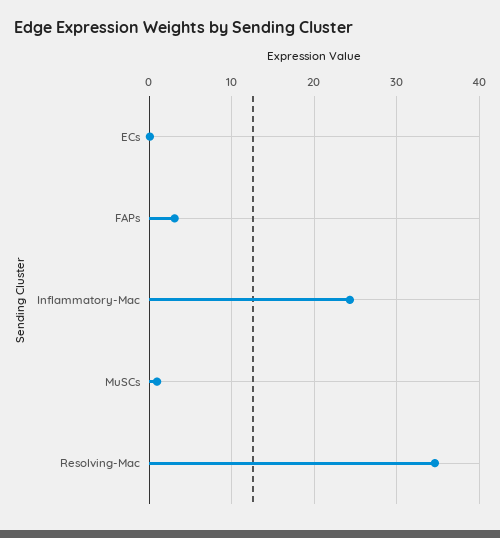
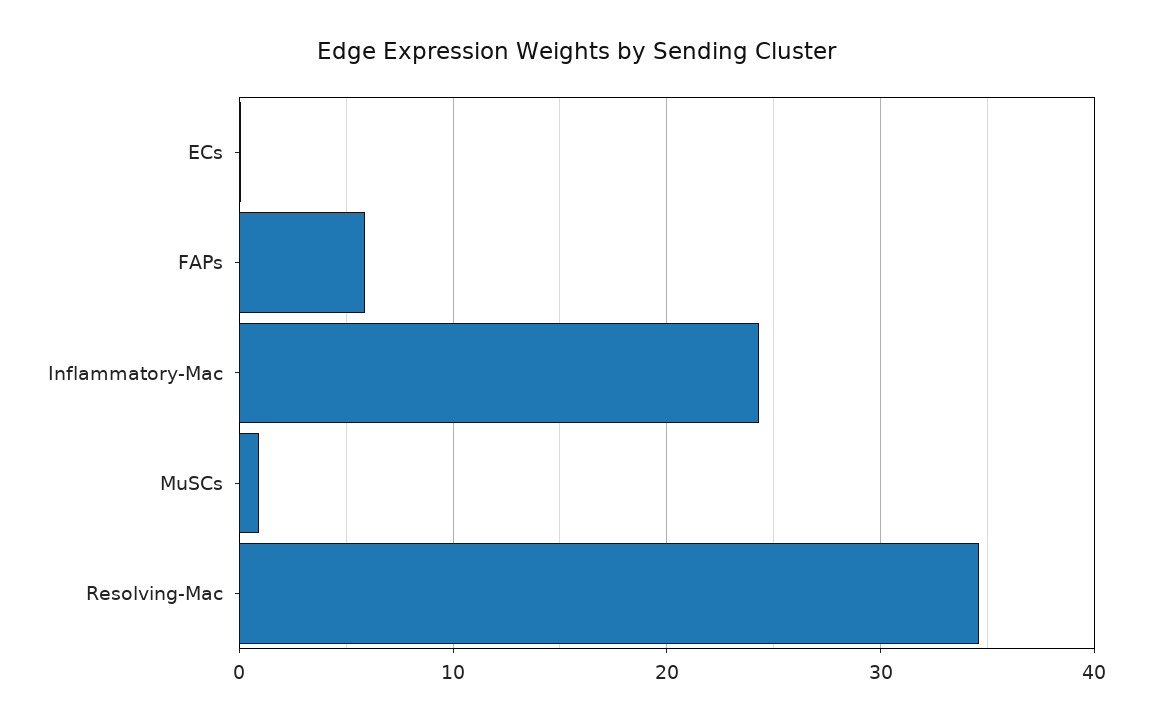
  {
    "ECs": 0,
-   "FAPs": 3,
+   "FAPs": 6,
    "Inflammatory-Mac": 24,
    "MuSCs": 1,
    "Resolving-Mac": 35
  }

